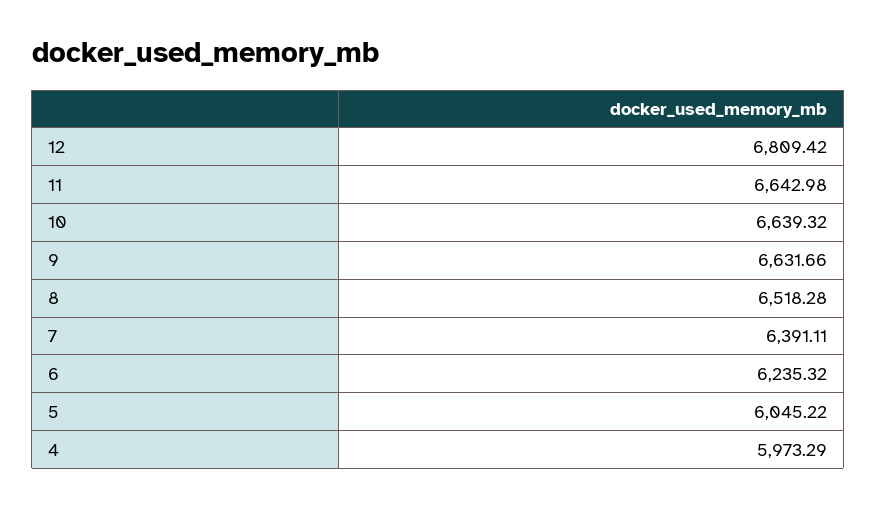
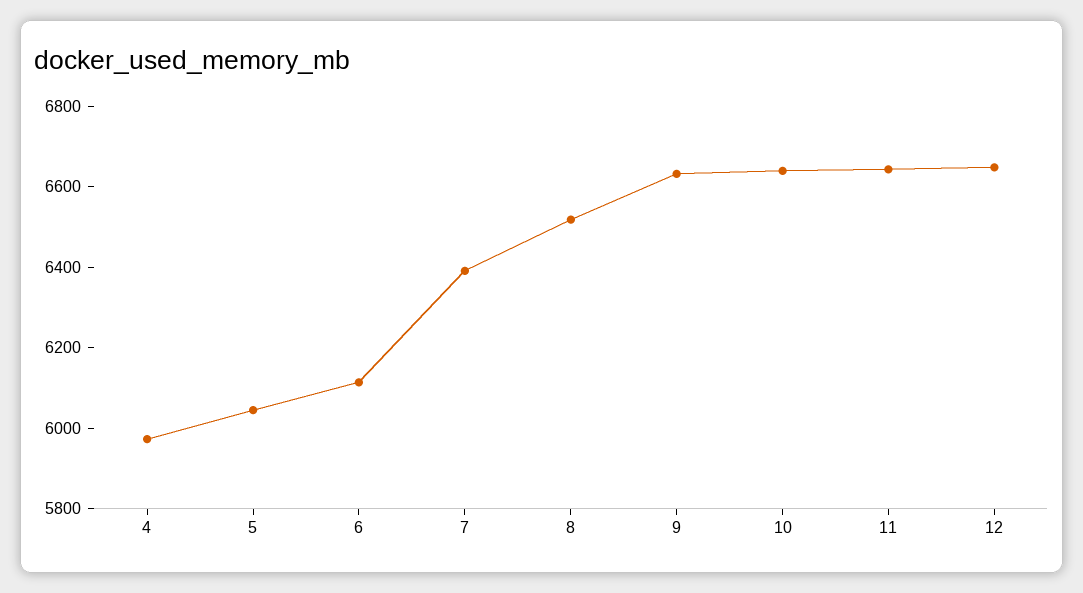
  {
-   "12": 6809.42,
+   "12": 6650,
    "11": 6642.98,
    "10": 6639.32,
    "9": 6631.66,
    "8": 6518.28,
    "7": 6391.11,
-   "6": 6235.32,
+   "6": 6100,
    "5": 6045.22,
    "4": 5973.29
  }

